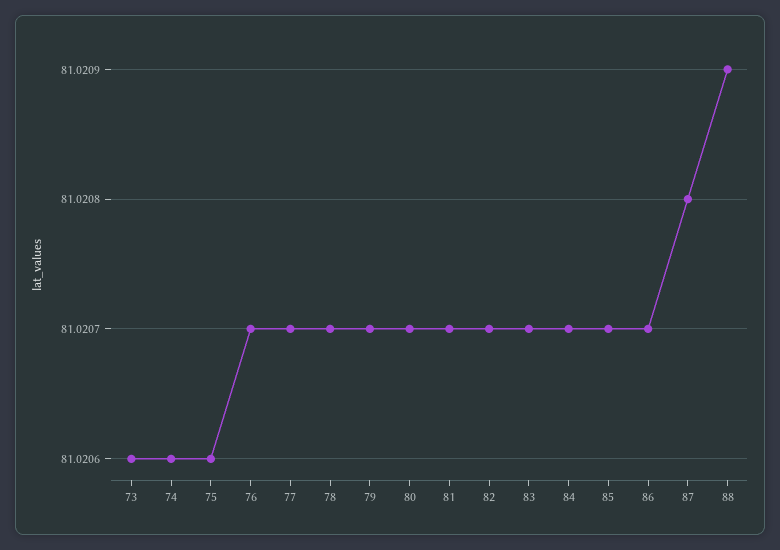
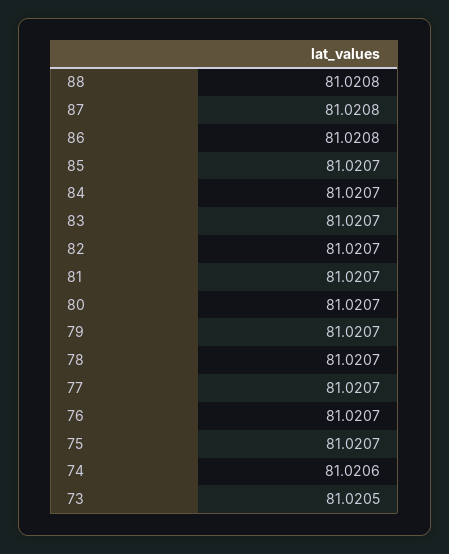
  {
-   "73": 81.0206,
+   "73": 81.0205,
    "74": 81.0206,
-   "75": 81.0206,
+   "75": 81.0207,
    "76": 81.0207,
    "77": 81.0207,
    "78": 81.0207,
    "79": 81.0207,
    "80": 81.0207,
    "81": 81.0207,
    "82": 81.0207,
    "83": 81.0207,
    "84": 81.0207,
    "85": 81.0207,
-   "86": 81.0207,
+   "86": 81.0208,
    "87": 81.0208,
-   "88": 81.0209
+   "88": 81.0208
  }

